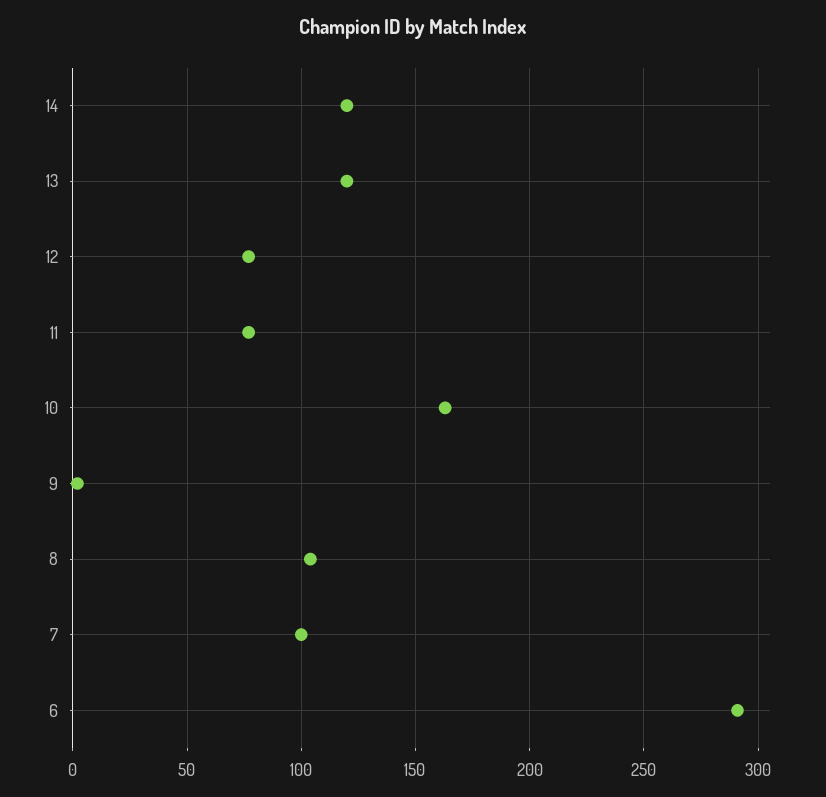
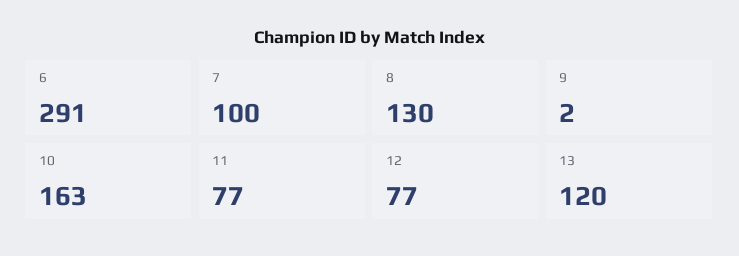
  {
-   "14": 120,
    "13": 120,
    "12": 77,
    "11": 77,
    "10": 163,
    "9": 2,
-   "8": 105,
+   "8": 130,
    "7": 100,
    "6": 291
  }

